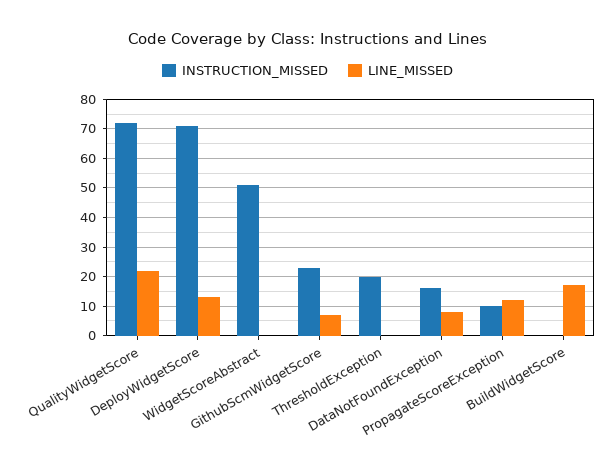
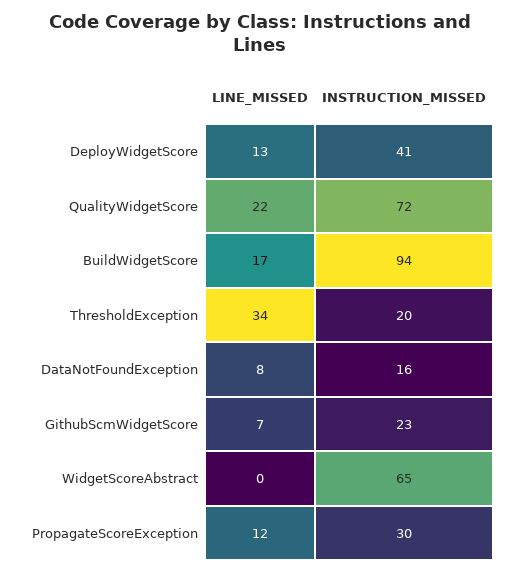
  {
    "INSTRUCTION_MISSED": {
      "QualityWidgetScore": 72,
-     "DeployWidgetScore": 70,
+     "DeployWidgetScore": 41,
-     "WidgetScoreAbstract": 50,
+     "WidgetScoreAbstract": 65,
      "GithubScmWidgetScore": 23,
      "ThresholdException": 20,
      "DataNotFoundException": 16,
-     "PropagateScoreException": 10,
+     "PropagateScoreException": 30,
-     "BuildWidgetScore": 0
+     "BuildWidgetScore": 94
    },
    "LINE_MISSED": {
      "QualityWidgetScore": 22,
      "DeployWidgetScore": 13,
      "WidgetScoreAbstract": 0,
      "GithubScmWidgetScore": 7,
-     "ThresholdException": 0,
+     "ThresholdException": 34,
      "DataNotFoundException": 8,
      "PropagateScoreException": 12,
      "BuildWidgetScore": 17
    }
  }

